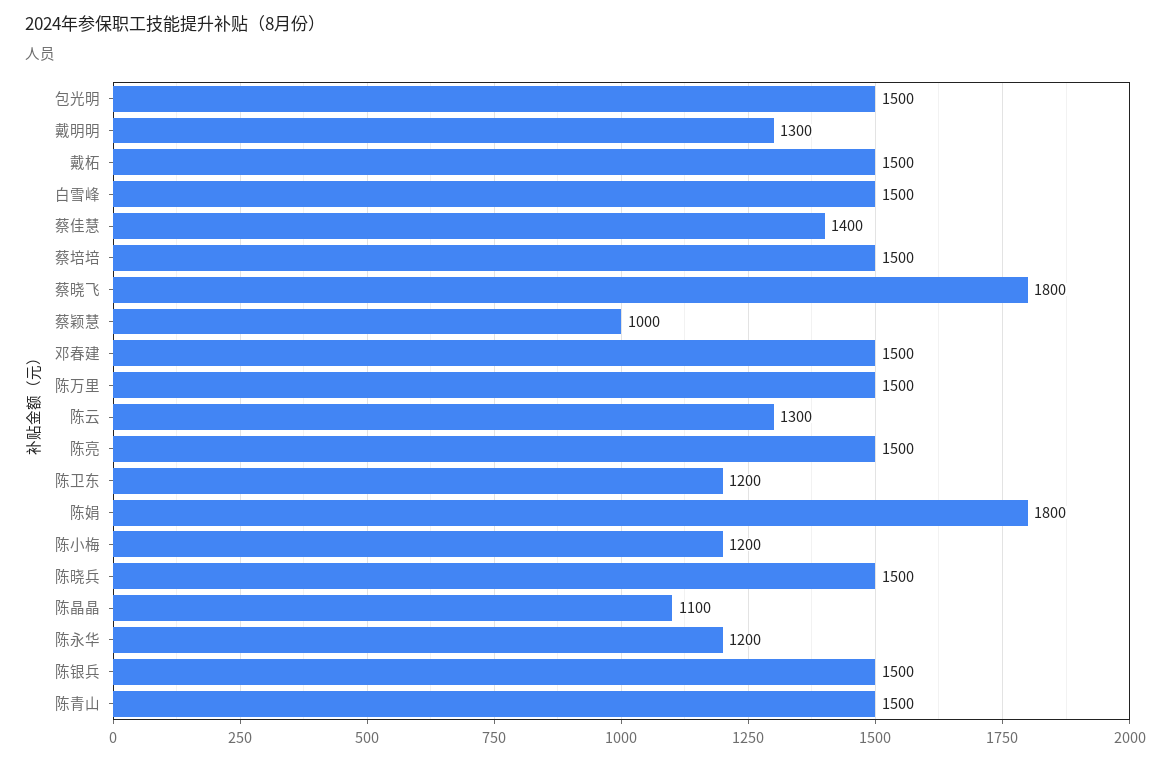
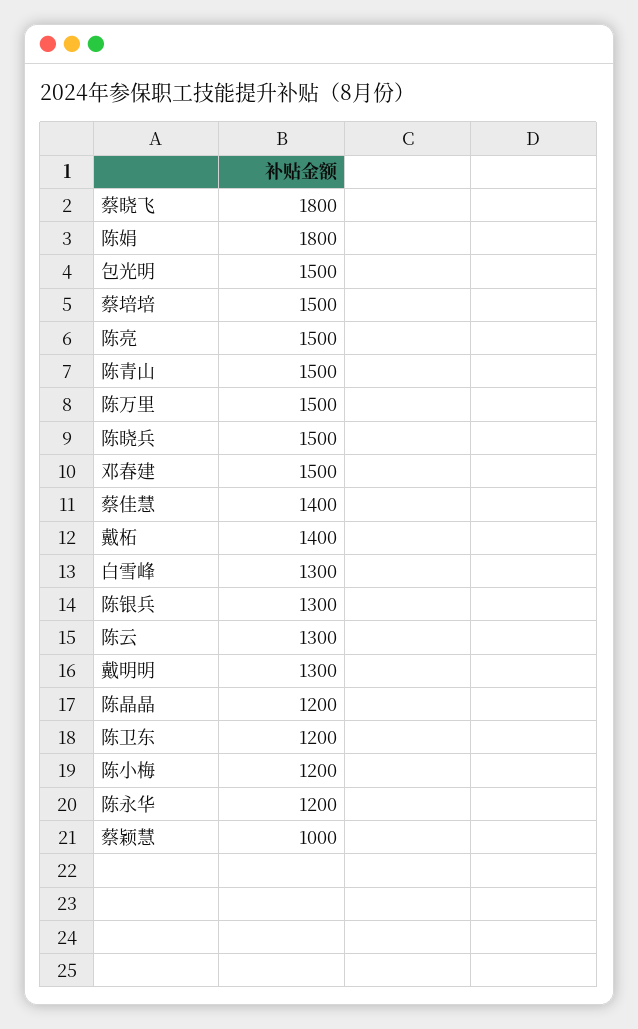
  {
    "包光明": 1500,
    "戴明明": 1300,
-   "戴柘": 1500,
+   "戴柘": 1400,
-   "白雪峰": 1500,
+   "白雪峰": 1300,
    "蔡佳慧": 1400,
    "蔡培培": 1500,
    "蔡晓飞": 1800,
    "蔡颖慧": 1000,
    "邓春建": 1500,
    "陈万里": 1500,
    "陈云": 1300,
    "陈亮": 1500,
    "陈卫东": 1200,
    "陈娟": 1800,
    "陈小梅": 1200,
    "陈晓兵": 1500,
-   "陈晶晶": 1100,
+   "陈晶晶": 1200,
    "陈永华": 1200,
-   "陈银兵": 1500,
+   "陈银兵": 1300,
    "陈青山": 1500
  }

